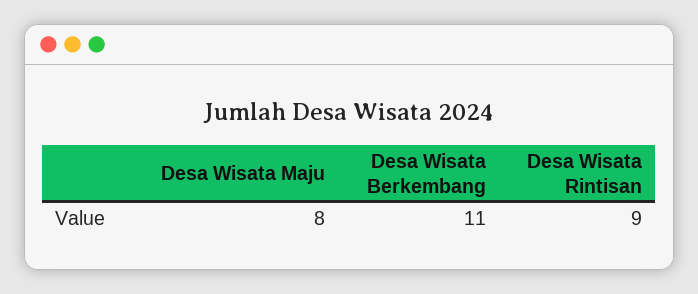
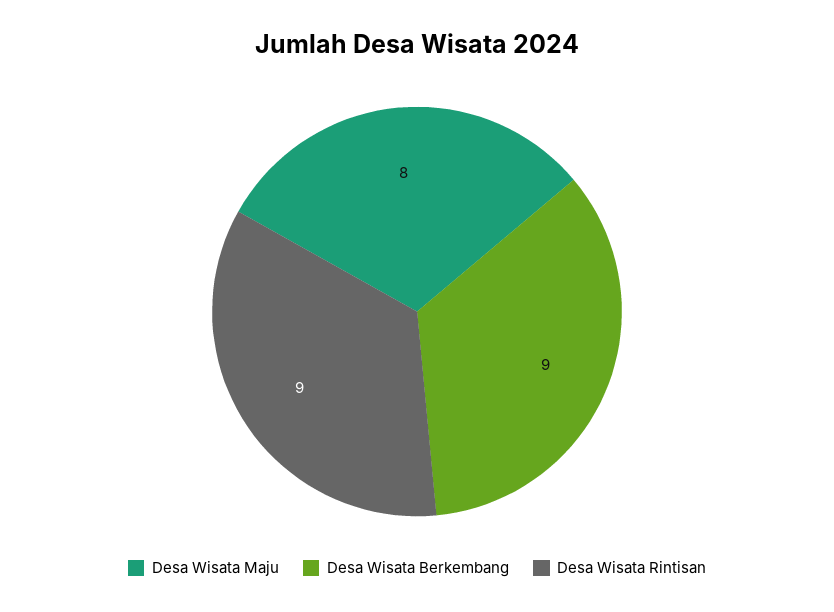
  {
    "Desa Wisata Maju": 8,
-   "Desa Wisata Berkembang": 11,
+   "Desa Wisata Berkembang": 9,
    "Desa Wisata Rintisan": 9
  }

